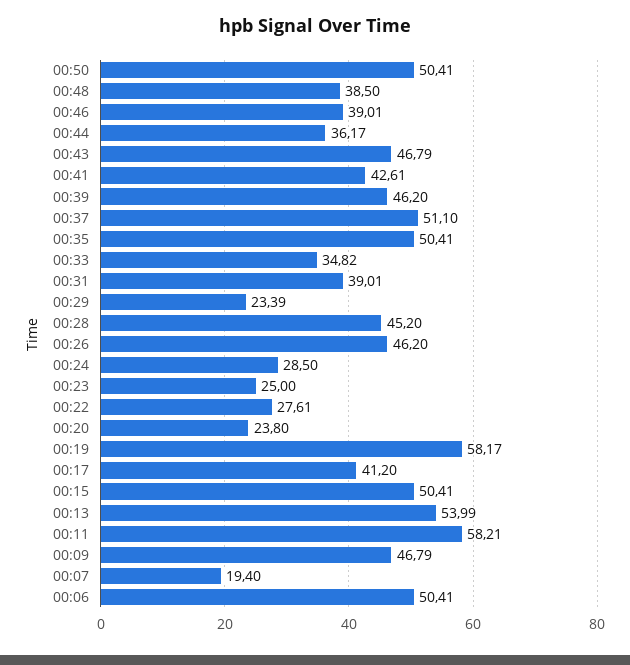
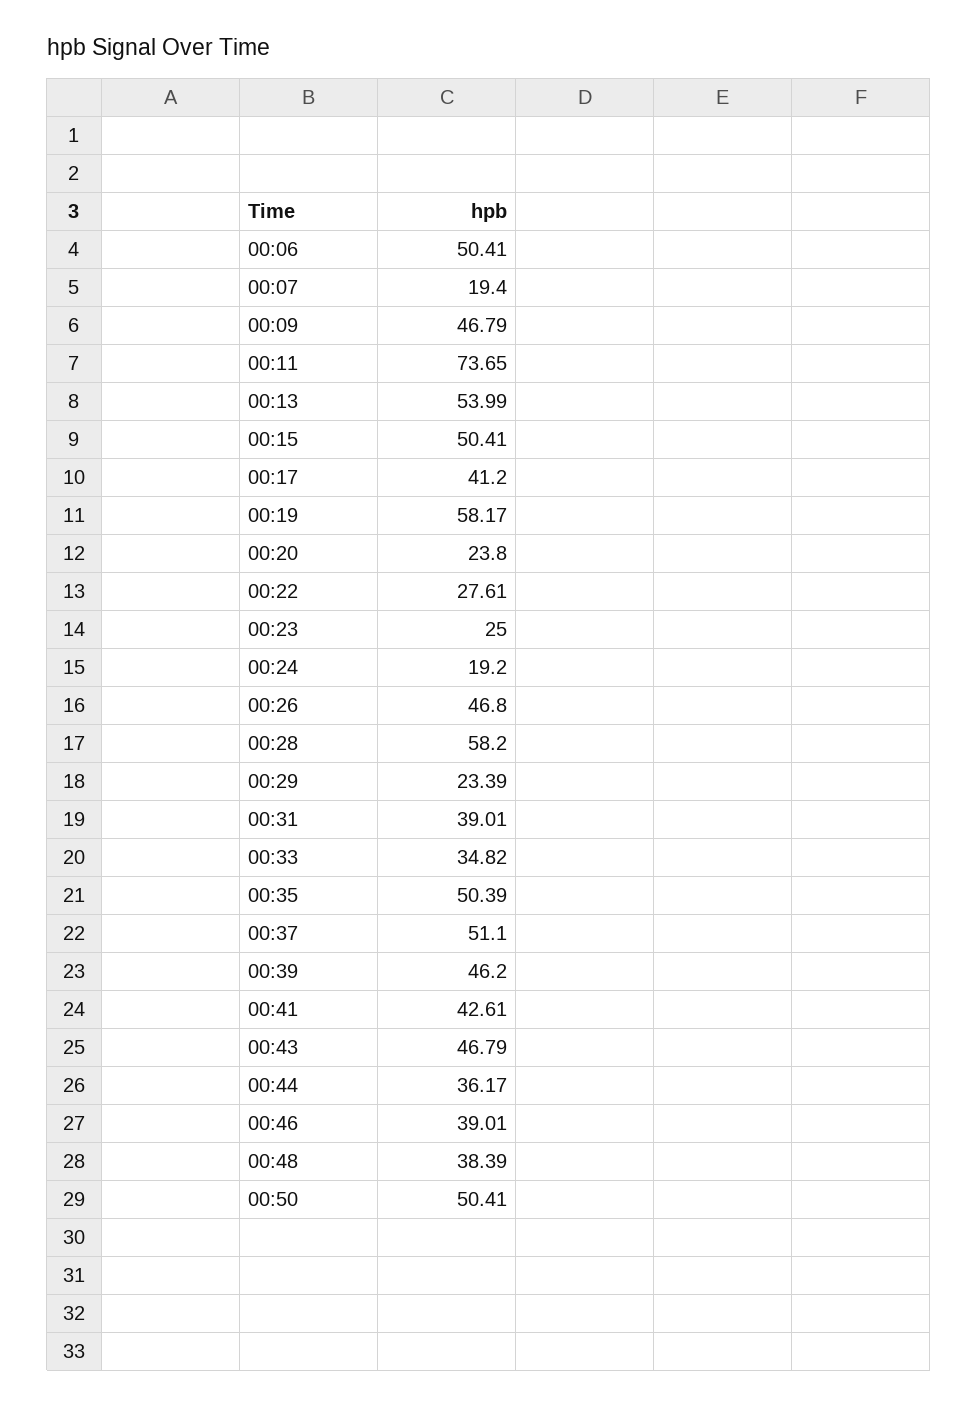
  {
    "00:50": 50.41,
-   "00:48": 38.5,
+   "00:48": 38.39,
    "00:46": 39.01,
    "00:44": 36.17,
    "00:43": 46.79,
    "00:41": 42.61,
    "00:39": 46.2,
    "00:37": 51.1,
-   "00:35": 50.41,
+   "00:35": 50.39,
    "00:33": 34.82,
    "00:31": 39.01,
    "00:29": 23.39,
-   "00:28": 45.2,
+   "00:28": 58.2,
-   "00:26": 46.2,
+   "00:26": 46.8,
-   "00:24": 28.5,
+   "00:24": 19.2,
    "00:23": 25,
    "00:22": 27.61,
    "00:20": 23.8,
    "00:19": 58.17,
    "00:17": 41.2,
    "00:15": 50.41,
    "00:13": 53.99,
-   "00:11": 58.21,
+   "00:11": 73.65,
    "00:09": 46.79,
    "00:07": 19.4,
    "00:06": 50.41
  }

